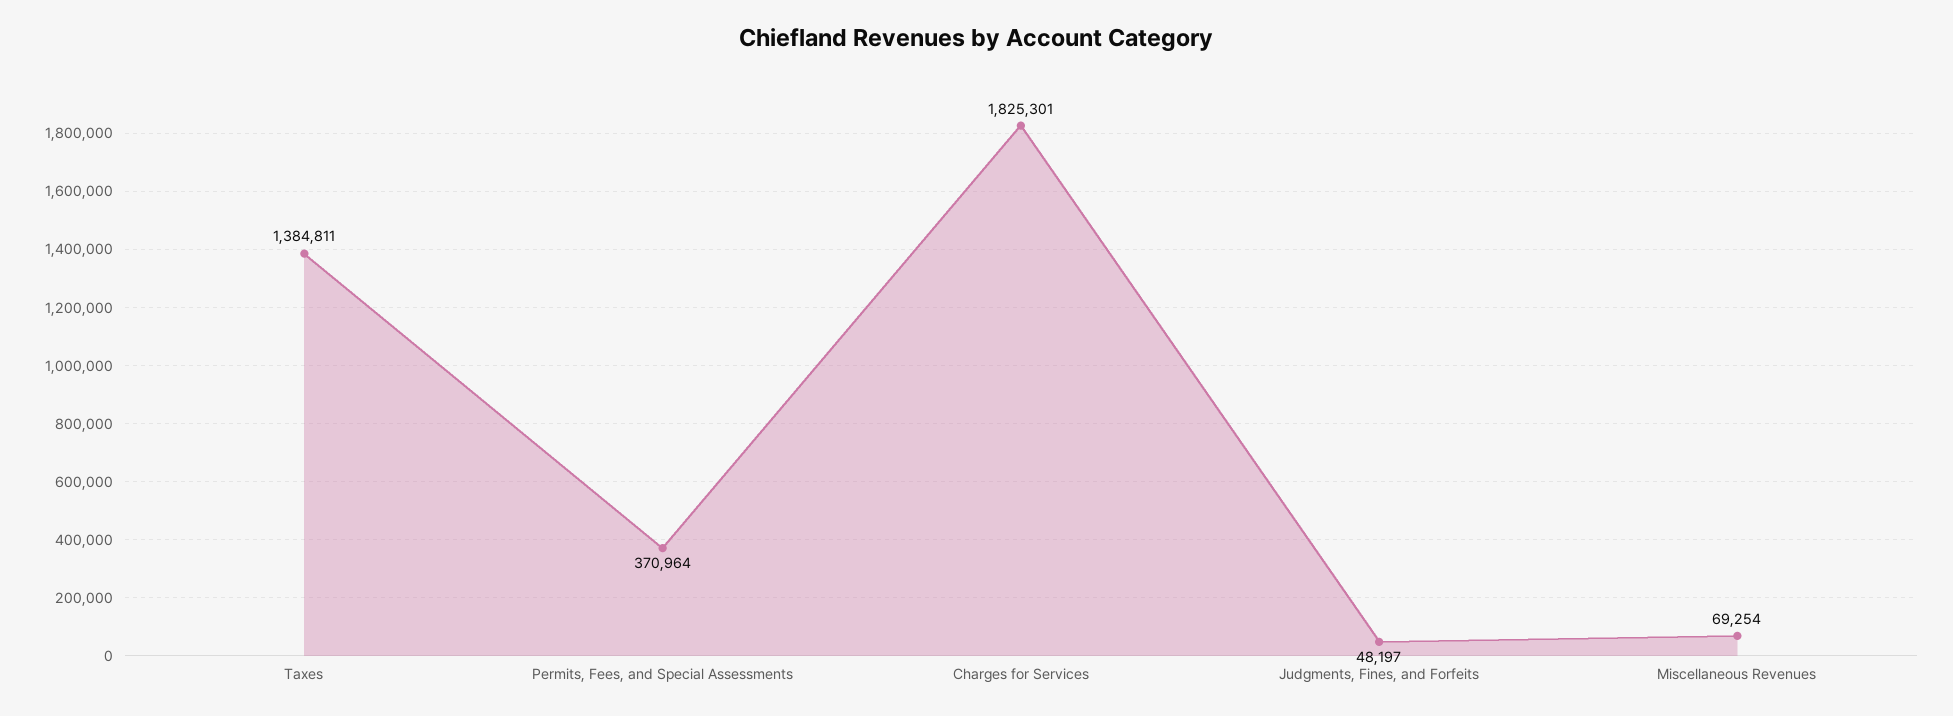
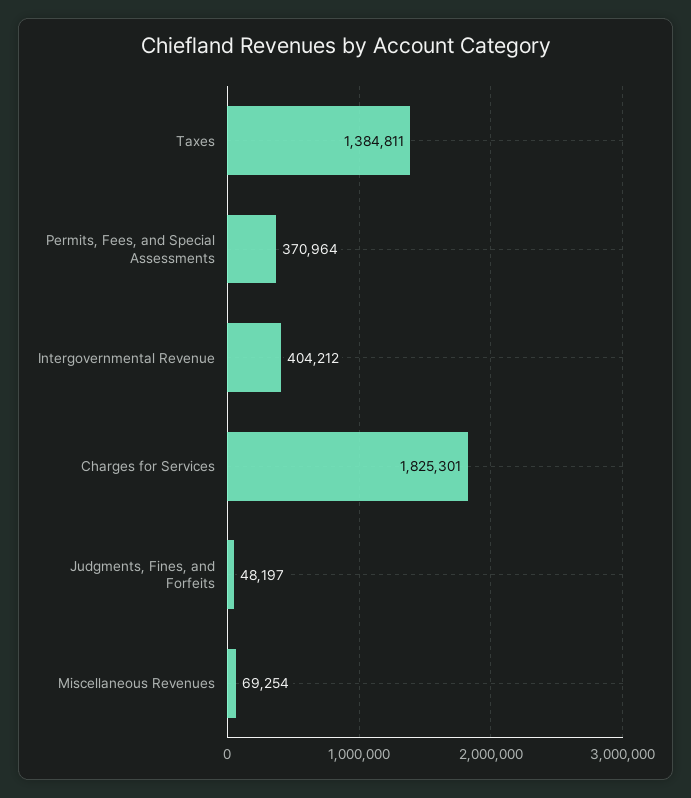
  {
    "Taxes": 1384811,
    "Permits, Fees, and Special Assessments": 370964,
    "Charges for Services": 1825301,
    "Judgments, Fines, and Forfeits": 48197,
-   "Miscellaneous Revenues": 69254
+   "Miscellaneous Revenues": 69254,
+   "Intergovernmental Revenue": 404212
  }

